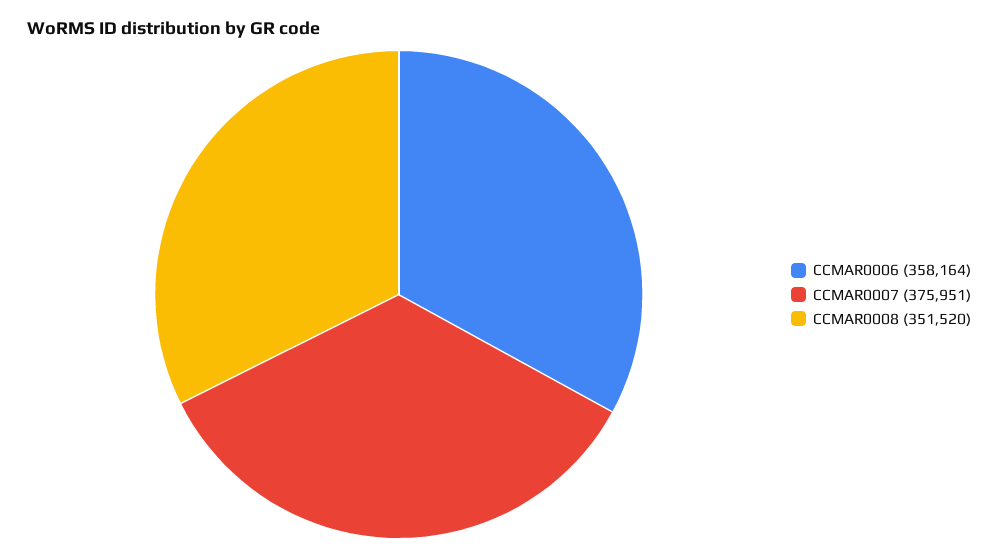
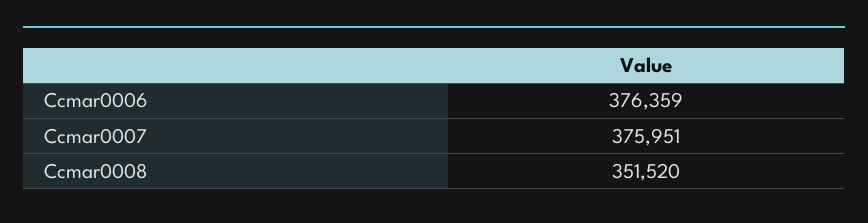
  {
-   "CCMAR0006": 358164,
+   "CCMAR0006": 376359,
    "CCMAR0007": 375951,
    "CCMAR0008": 351520
  }

